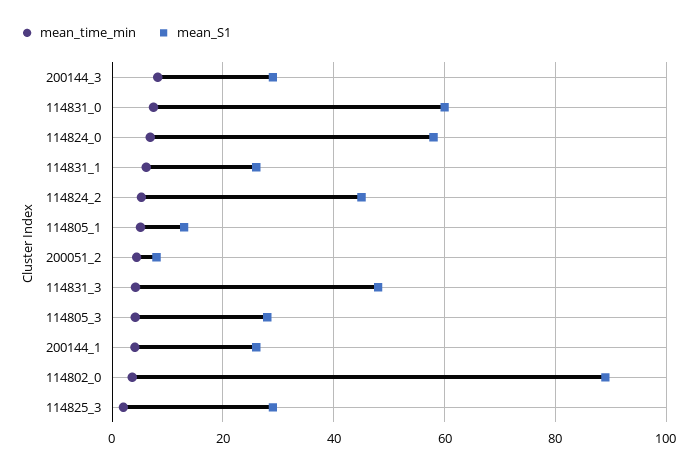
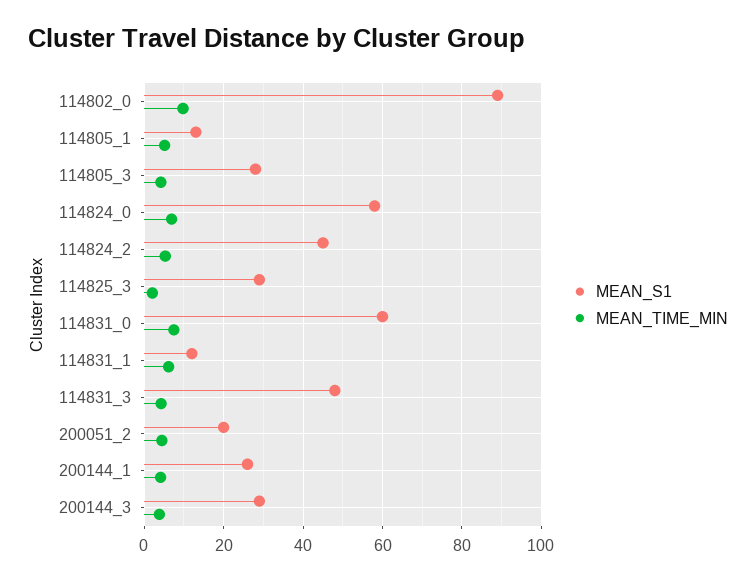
  {
    "mean_time_min": {
-     "200144_3": 8,
+     "200144_3": 4,
      "114831_0": 8,
      "114824_0": 6,
      "114831_1": 6,
      "114824_2": 6,
      "114805_1": 6,
      "200051_2": 4,
      "114831_3": 4,
      "114805_3": 4,
      "200144_1": 4,
-     "114802_0": 4,
+     "114802_0": 10,
      "114825_3": 2
    },
    "mean_S1": {
      "200144_3": 30,
      "114831_0": 60,
      "114824_0": 58,
-     "114831_1": 26,
+     "114831_1": 12,
      "114824_2": 46,
      "114805_1": 14,
-     "200051_2": 8,
+     "200051_2": 20,
      "114831_3": 48,
      "114805_3": 28,
      "200144_1": 26,
      "114802_0": 90,
      "114825_3": 30
    }
  }

